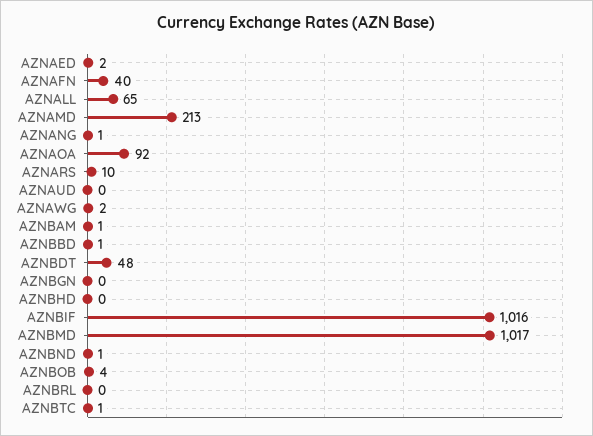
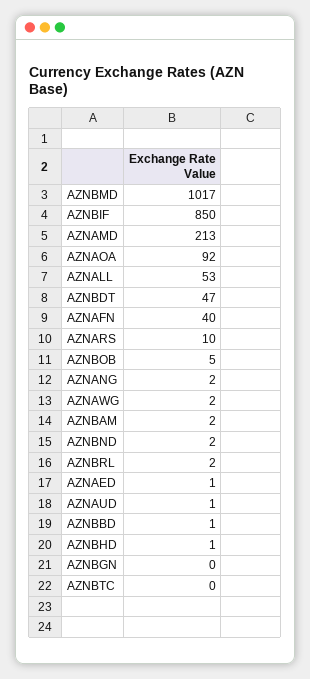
  {
-   "AZNAED": 2,
+   "AZNAED": 1,
    "AZNAFN": 40,
-   "AZNALL": 65,
+   "AZNALL": 53,
    "AZNAMD": 213,
-   "AZNANG": 1,
+   "AZNANG": 2,
    "AZNAOA": 92,
    "AZNARS": 10,
-   "AZNAUD": 0,
+   "AZNAUD": 1,
    "AZNAWG": 2,
-   "AZNBAM": 1,
+   "AZNBAM": 2,
    "AZNBBD": 1,
-   "AZNBDT": 48,
+   "AZNBDT": 47,
    "AZNBGN": 0,
-   "AZNBHD": 0,
+   "AZNBHD": 1,
-   "AZNBIF": 1016,
+   "AZNBIF": 850,
    "AZNBMD": 1017,
-   "AZNBND": 1,
+   "AZNBND": 2,
-   "AZNBOB": 4,
+   "AZNBOB": 5,
-   "AZNBRL": 0,
+   "AZNBRL": 2,
-   "AZNBTC": 1
+   "AZNBTC": 0
  }

